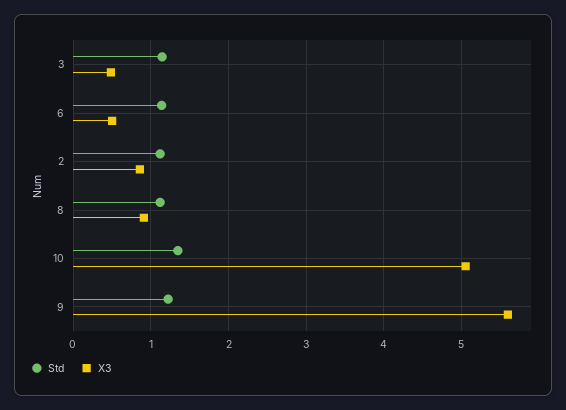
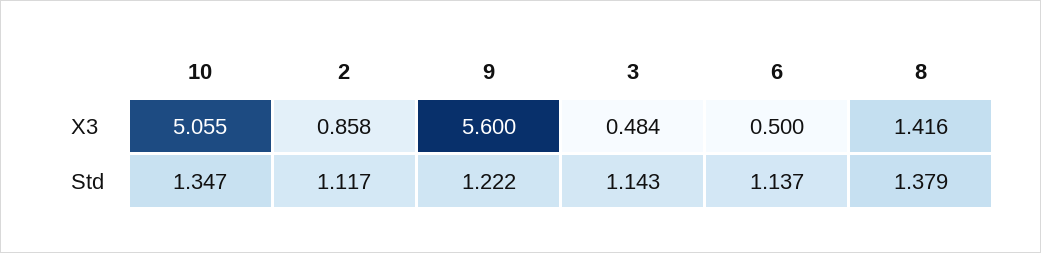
  {
    "Std": {
      "3": 1.143,
      "6": 1.137,
      "2": 1.117,
-     "8": 1.1,
+     "8": 1.379,
      "10": 1.347,
      "9": 1.222
    },
    "X3": {
      "3": 0.484,
      "6": 0.5,
      "2": 0.858,
-     "8": 0.9,
+     "8": 1.416,
      "10": 5.055,
      "9": 5.6
    }
  }

